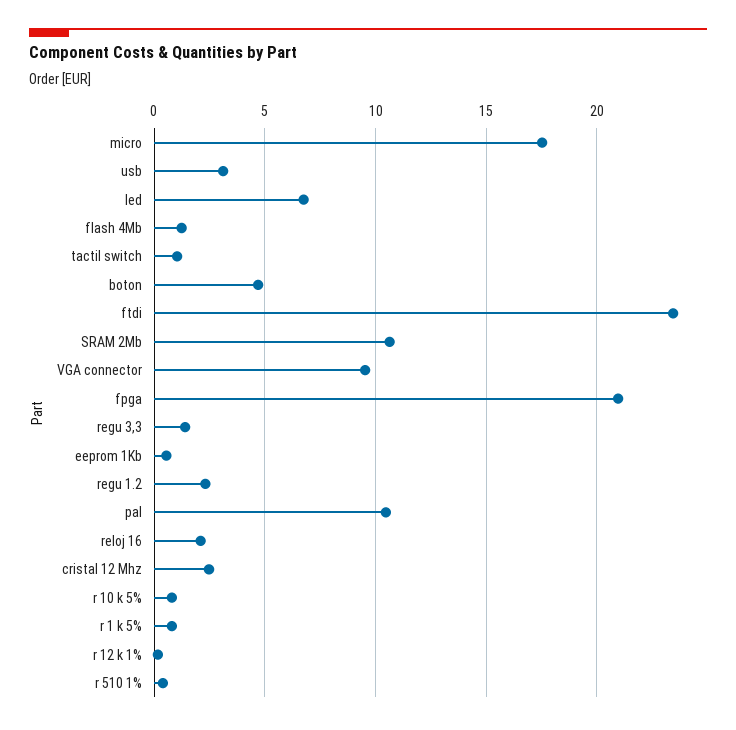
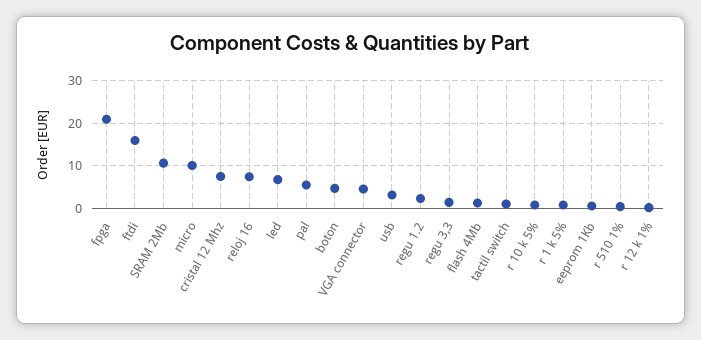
  {
-   "micro": 17.5,
+   "micro": 10,
    "usb": 3,
    "led": 7,
    "flash 4Mb": 1,
    "tactil switch": 1,
    "boton": 4.5,
-   "ftdi": 23.5,
+   "ftdi": 16,
    "SRAM 2Mb": 10.5,
-   "VGA connector": 9.5,
+   "VGA connector": 4,
    "fpga": 21,
    "regu 3,3": 1.5,
    "eeprom 1Kb": 0.5,
    "regu 1.2": 2.5,
-   "pal": 10.5,
+   "pal": 6,
-   "reloj 16": 2,
+   "reloj 16": 8,
-   "cristal 12 Mhz": 2.5,
+   "cristal 12 Mhz": 8,
    "r 10 k 5%": 1,
    "r 1 k 5%": 1,
    "r 12 k 1%": 0,
    "r 510 1%": 0.5
  }

